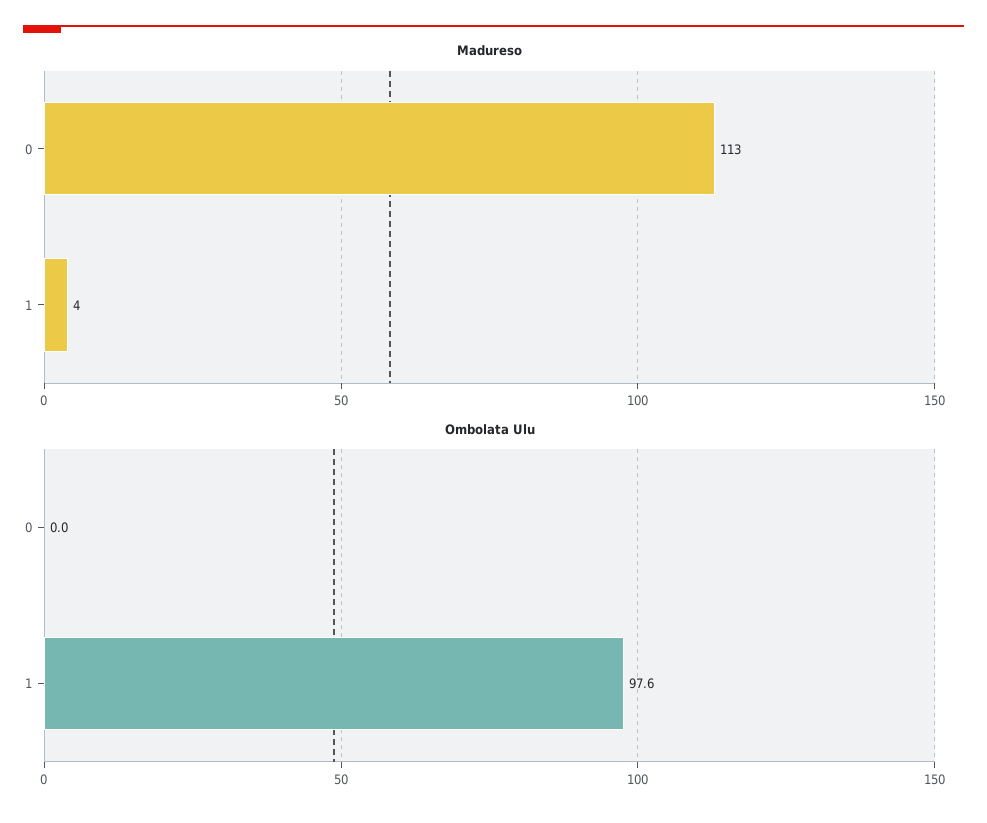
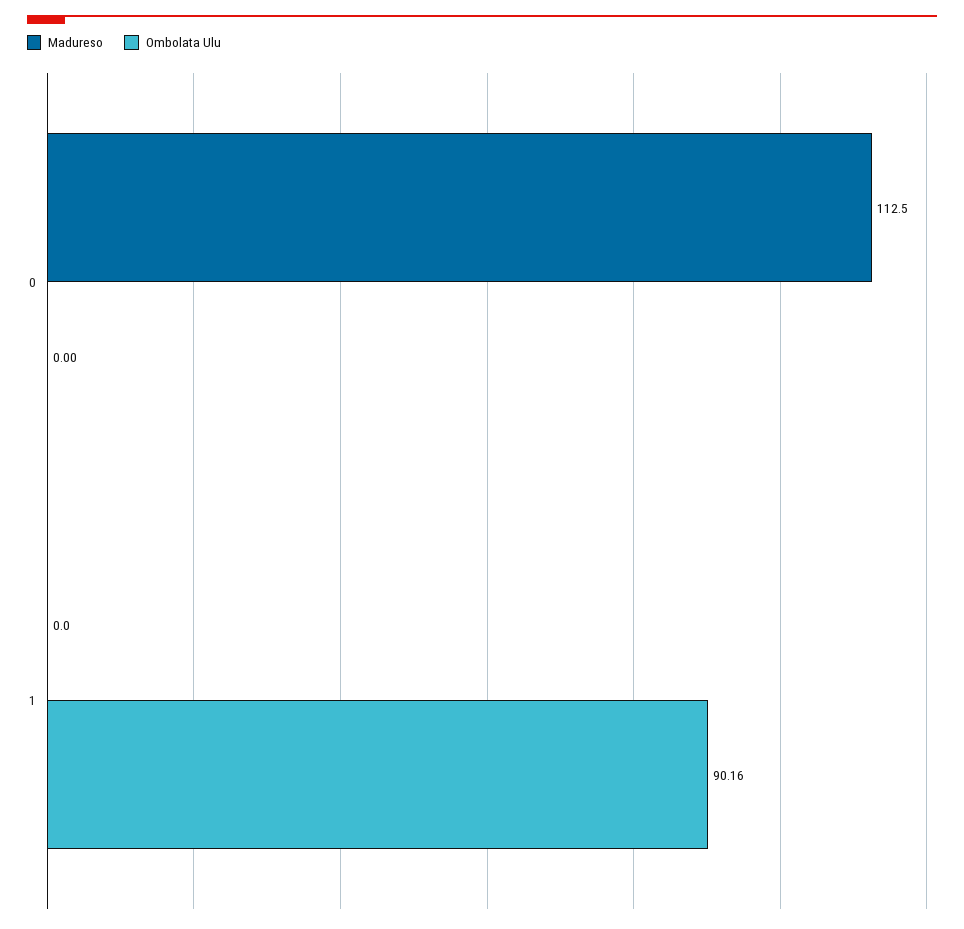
  {
    "Madureso": {
      "0": 112.5,
-     "1": 4
+     "1": 0
    },
    "Ombolata Ulu": {
      "0": 0,
-     "1": 97.6
+     "1": 90.16
    }
  }

